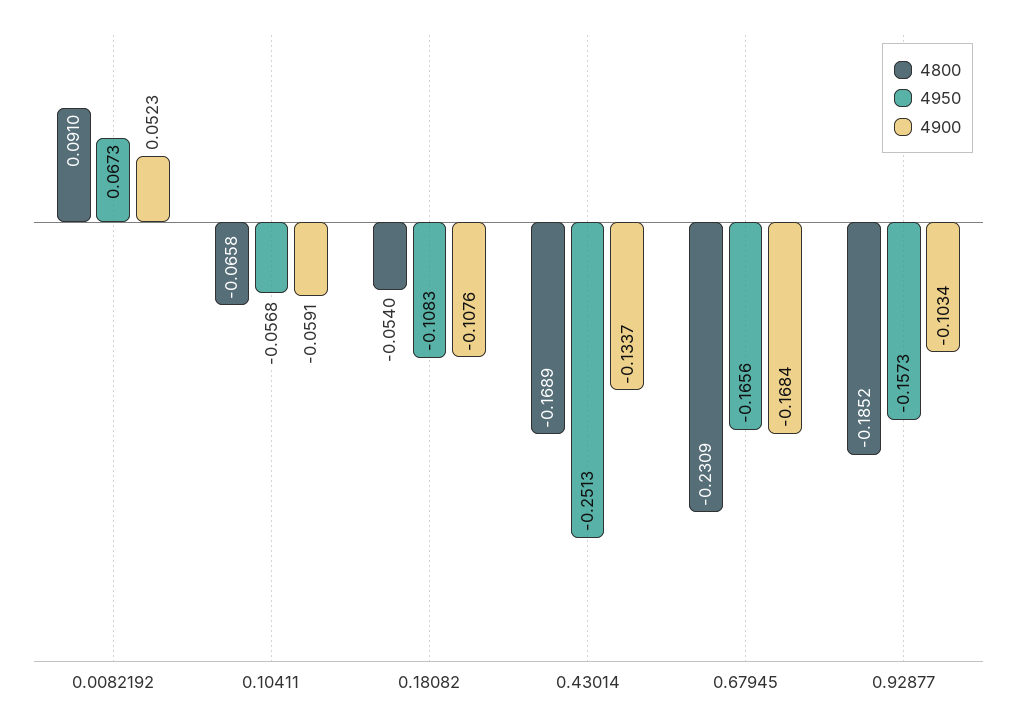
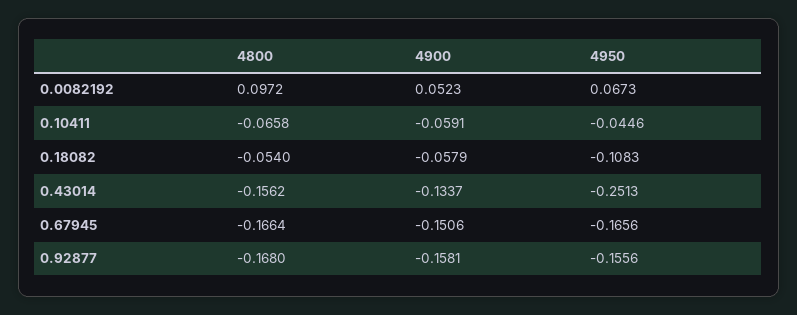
  {
    "4800": {
-     "0.0082192": 0.091,
+     "0.0082192": 0.0972,
      "0.10411": -0.0658,
      "0.18082": -0.054,
-     "0.43014": -0.1689,
+     "0.43014": -0.1562,
-     "0.67945": -0.2309,
+     "0.67945": -0.1664,
-     "0.92877": -0.1852
+     "0.92877": -0.168
    },
    "4950": {
      "0.0082192": 0.0673,
-     "0.10411": -0.0568,
+     "0.10411": -0.0446,
      "0.18082": -0.1083,
      "0.43014": -0.2513,
      "0.67945": -0.1656,
-     "0.92877": -0.1573
+     "0.92877": -0.1556
    },
    "4900": {
      "0.0082192": 0.0523,
      "0.10411": -0.0591,
-     "0.18082": -0.1076,
+     "0.18082": -0.0579,
      "0.43014": -0.1337,
-     "0.67945": -0.1684,
+     "0.67945": -0.1506,
-     "0.92877": -0.1034
+     "0.92877": -0.1581
    }
  }

